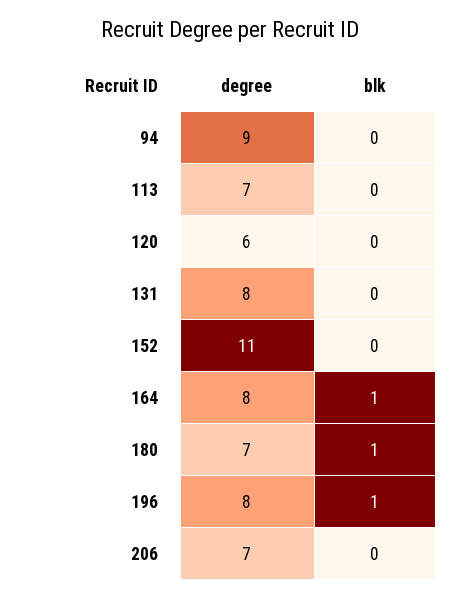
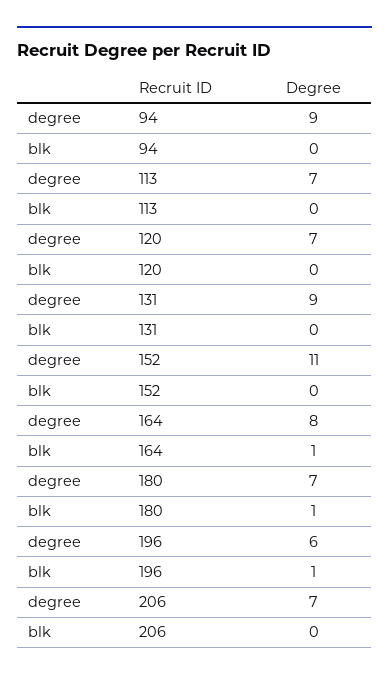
  {
    "degree": {
      "94": 9,
      "113": 7,
-     "120": 6,
+     "120": 7,
-     "131": 8,
+     "131": 9,
      "152": 11,
      "164": 8,
      "180": 7,
-     "196": 8,
+     "196": 6,
      "206": 7
    },
    "blk": {
      "94": 0,
      "113": 0,
      "120": 0,
      "131": 0,
      "152": 0,
      "164": 1,
      "180": 1,
      "196": 1,
      "206": 0
    }
  }

